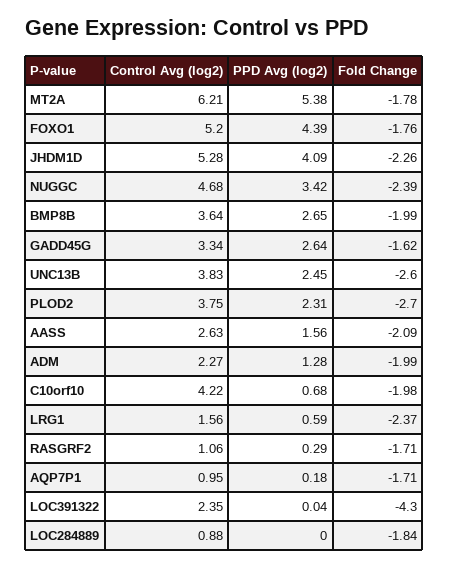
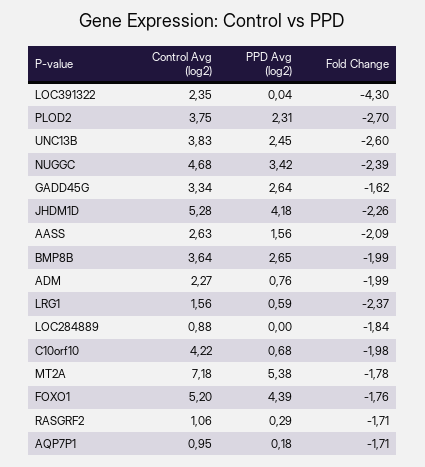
  {
    "Control Avg (log2)": {
-     "MT2A": 6.21,
+     "MT2A": 7.18,
      "FOXO1": 5.2,
      "JHDM1D": 5.28,
      "NUGGC": 4.68,
      "BMP8B": 3.64,
      "GADD45G": 3.34,
      "UNC13B": 3.83,
      "PLOD2": 3.75,
      "AASS": 2.63,
      "ADM": 2.27,
      "C10orf10": 4.22,
      "LRG1": 1.56,
      "RASGRF2": 1.06,
      "AQP7P1": 0.95,
      "LOC391322": 2.35,
      "LOC284889": 0.88
    },
    "PPD Avg (log2)": {
      "MT2A": 5.38,
      "FOXO1": 4.39,
-     "JHDM1D": 4.09,
+     "JHDM1D": 4.18,
      "NUGGC": 3.42,
      "BMP8B": 2.65,
      "GADD45G": 2.64,
      "UNC13B": 2.45,
      "PLOD2": 2.31,
      "AASS": 1.56,
-     "ADM": 1.28,
+     "ADM": 0.76,
      "C10orf10": 0.68,
      "LRG1": 0.59,
      "RASGRF2": 0.29,
      "AQP7P1": 0.18,
      "LOC391322": 0.04,
      "LOC284889": 0
    },
    "Fold Change": {
      "MT2A": -1.78,
      "FOXO1": -1.76,
      "JHDM1D": -2.26,
      "NUGGC": -2.39,
      "BMP8B": -1.99,
      "GADD45G": -1.62,
      "UNC13B": -2.6,
      "PLOD2": -2.7,
      "AASS": -2.09,
      "ADM": -1.99,
      "C10orf10": -1.98,
      "LRG1": -2.37,
      "RASGRF2": -1.71,
      "AQP7P1": -1.71,
      "LOC391322": -4.3,
      "LOC284889": -1.84
    }
  }

